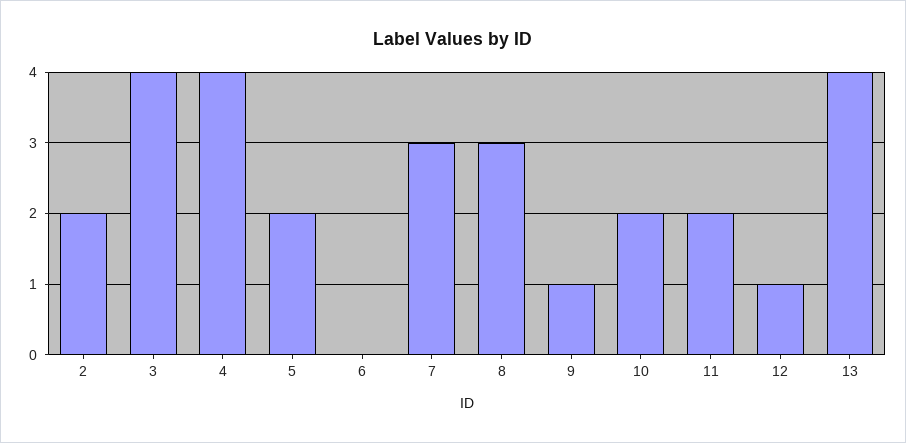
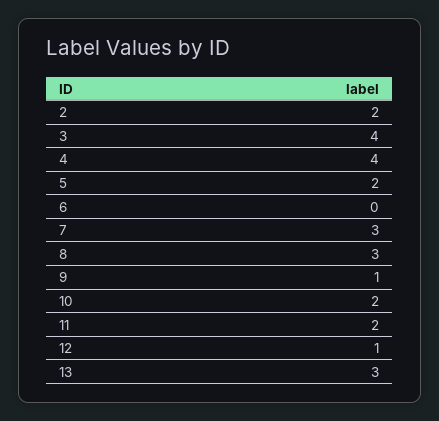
  {
    "2": 2,
    "3": 4,
    "4": 4,
    "5": 2,
    "6": 0,
    "7": 3,
    "8": 3,
    "9": 1,
    "10": 2,
    "11": 2,
    "12": 1,
-   "13": 4
+   "13": 3
  }

